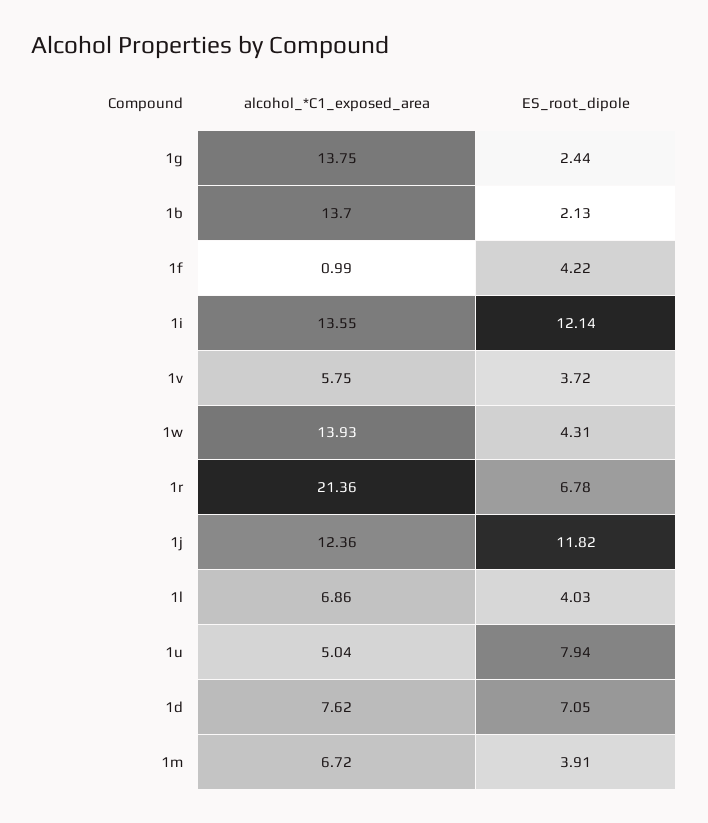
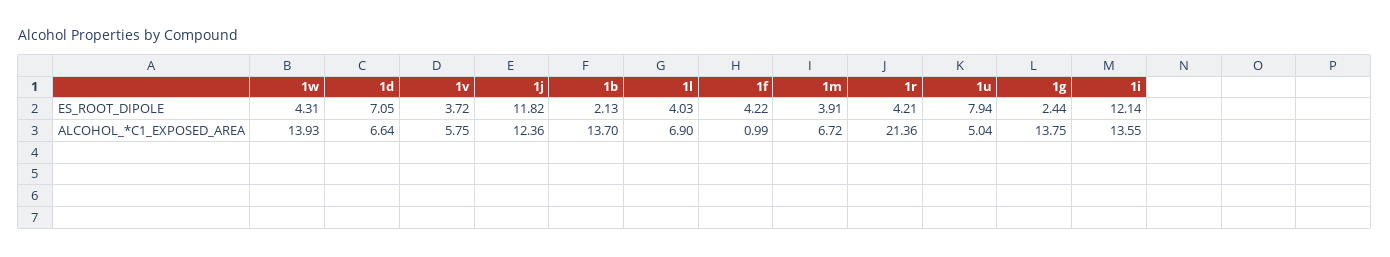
  {
    "alcohol_*C1_exposed_area": {
      "1g": 13.75,
      "1b": 13.7,
      "1f": 0.99,
      "1i": 13.55,
      "1v": 5.75,
      "1w": 13.93,
      "1r": 21.36,
      "1j": 12.36,
-     "1l": 6.86,
+     "1l": 6.9,
      "1u": 5.04,
-     "1d": 7.62,
+     "1d": 6.64,
      "1m": 6.72
    },
    "ES_root_dipole": {
      "1g": 2.44,
      "1b": 2.13,
      "1f": 4.22,
      "1i": 12.14,
      "1v": 3.72,
      "1w": 4.31,
-     "1r": 6.78,
+     "1r": 4.21,
      "1j": 11.82,
      "1l": 4.03,
      "1u": 7.94,
      "1d": 7.05,
      "1m": 3.91
    }
  }

